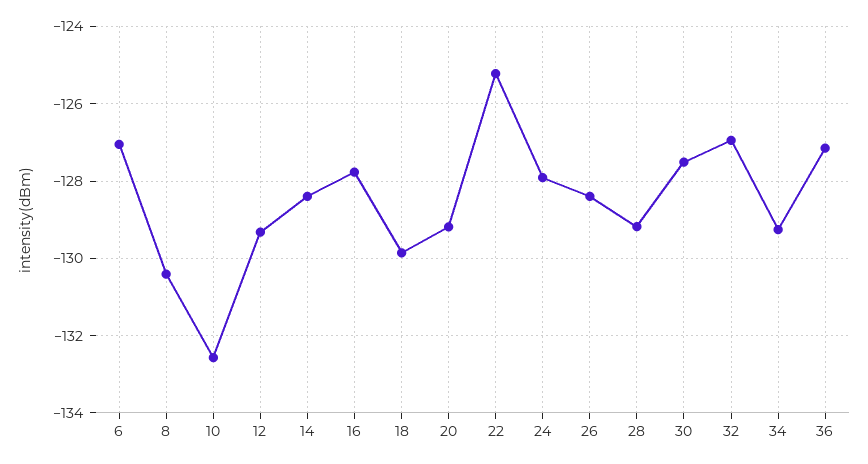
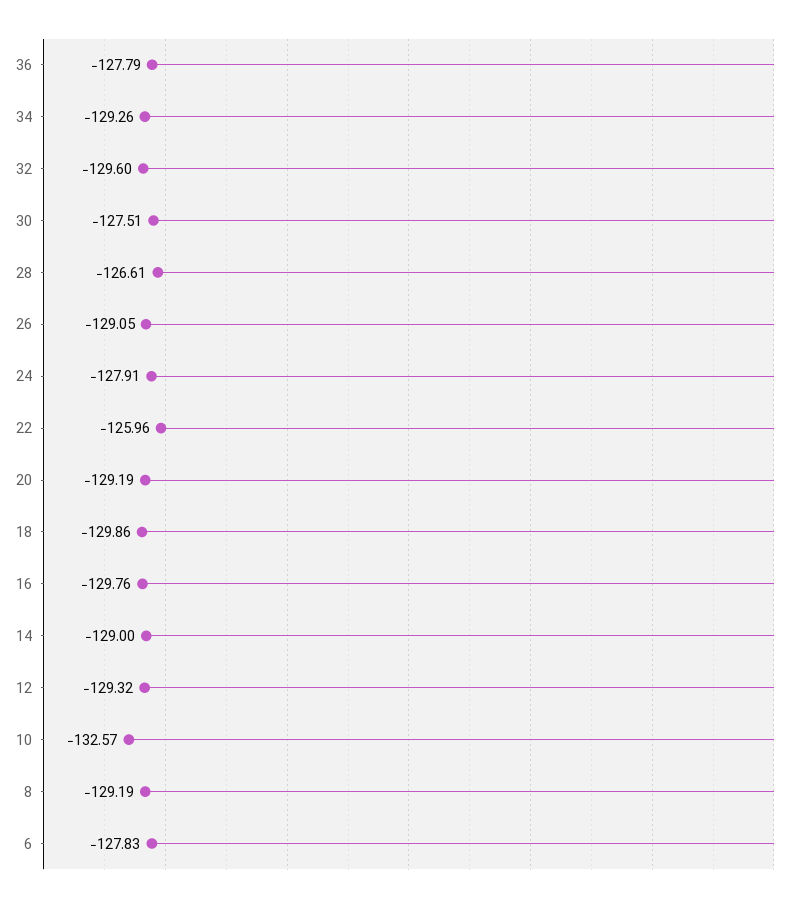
  {
-   "6": -127,
+   "6": -127.83,
-   "8": -130.4,
+   "8": -129.19,
    "10": -132.57,
    "12": -129.32,
-   "14": -128.4,
+   "14": -129,
-   "16": -127.8,
+   "16": -129.76,
    "18": -129.86,
    "20": -129.19,
-   "22": -125.2,
+   "22": -125.96,
    "24": -127.91,
-   "26": -128.4,
+   "26": -129.05,
-   "28": -129.2,
+   "28": -126.61,
    "30": -127.51,
-   "32": -127,
+   "32": -129.6,
    "34": -129.26,
-   "36": -127.2
+   "36": -127.79
  }

